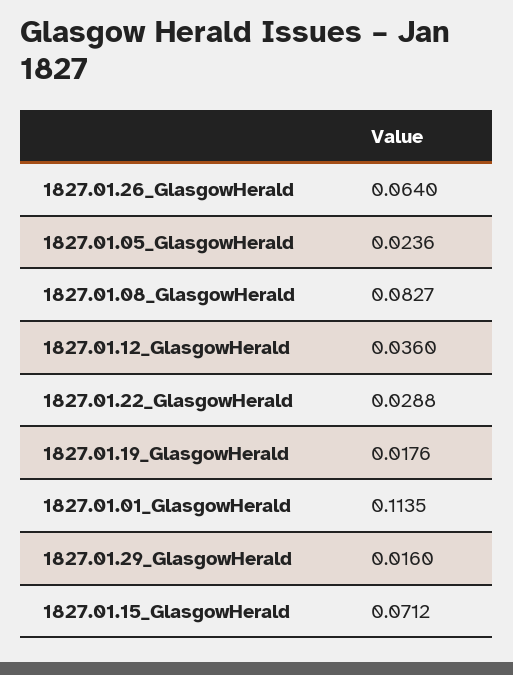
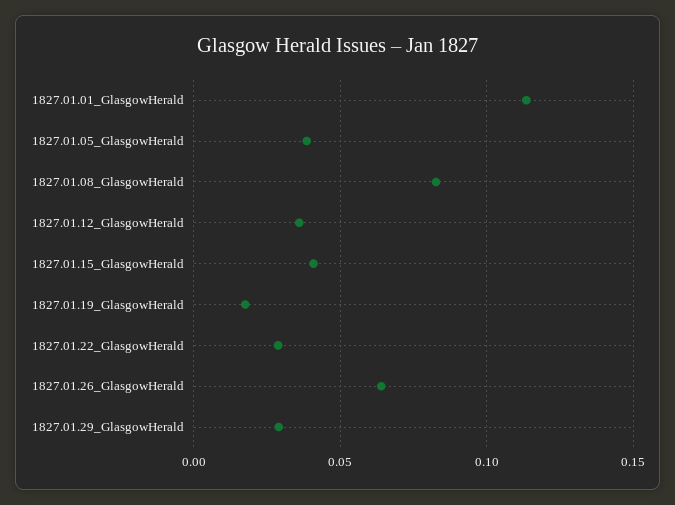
  {
    "1827.01.26_GlasgowHerald": 0.064,
-   "1827.01.05_GlasgowHerald": 0.0236,
+   "1827.01.05_GlasgowHerald": 0.04,
    "1827.01.08_GlasgowHerald": 0.0827,
    "1827.01.12_GlasgowHerald": 0.036,
    "1827.01.22_GlasgowHerald": 0.0288,
    "1827.01.19_GlasgowHerald": 0.0176,
    "1827.01.01_GlasgowHerald": 0.1135,
-   "1827.01.29_GlasgowHerald": 0.016,
+   "1827.01.29_GlasgowHerald": 0.03,
-   "1827.01.15_GlasgowHerald": 0.0712
+   "1827.01.15_GlasgowHerald": 0.04
  }

